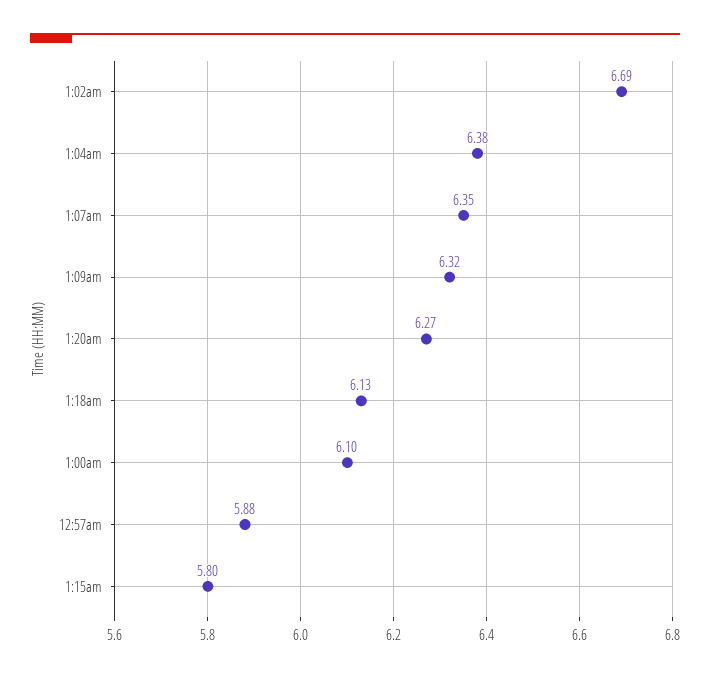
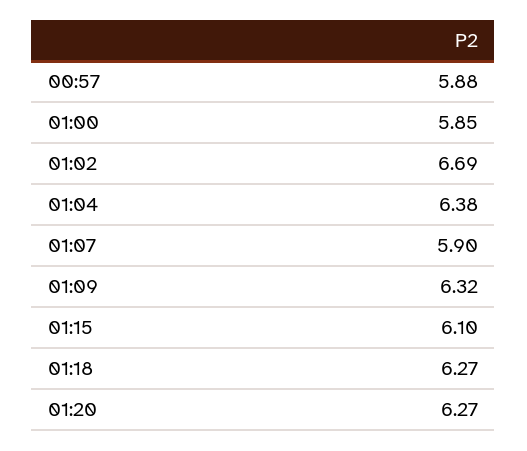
  {
    "1:02am": 6.69,
    "1:04am": 6.38,
-   "1:07am": 6.35,
+   "1:07am": 5.9,
    "1:09am": 6.32,
    "1:20am": 6.27,
-   "1:18am": 6.13,
+   "1:18am": 6.27,
-   "1:00am": 6.1,
+   "1:00am": 5.85,
    "12:57am": 5.88,
-   "1:15am": 5.8
+   "1:15am": 6.1
  }

